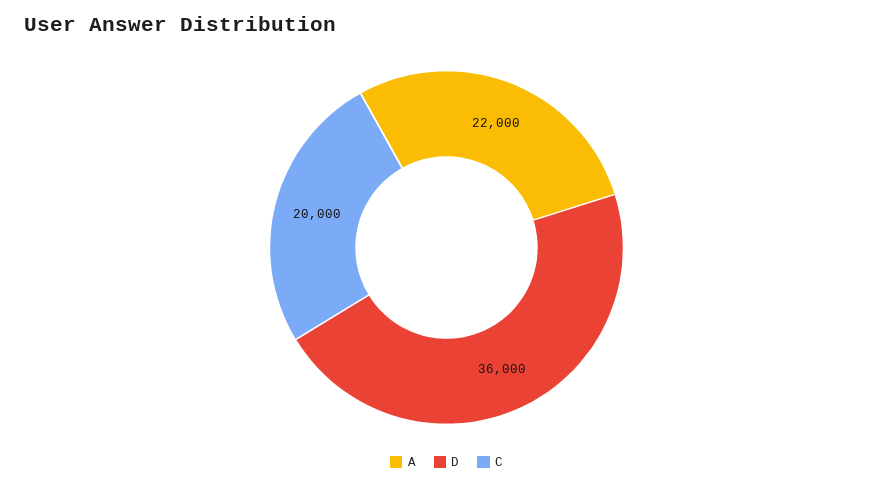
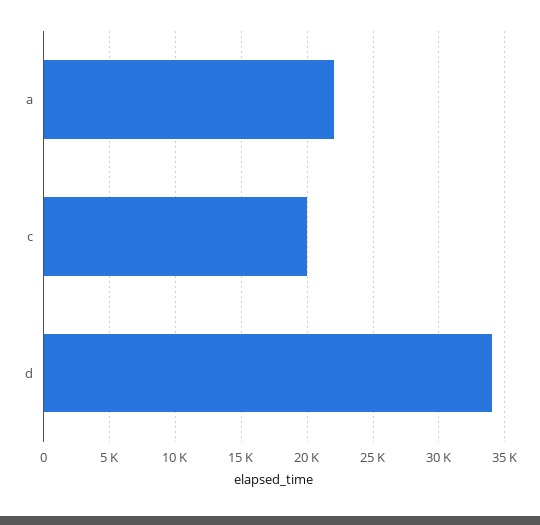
  {
    "A": 22000,
-   "D": 36000,
+   "D": 34000,
    "C": 20000
  }

